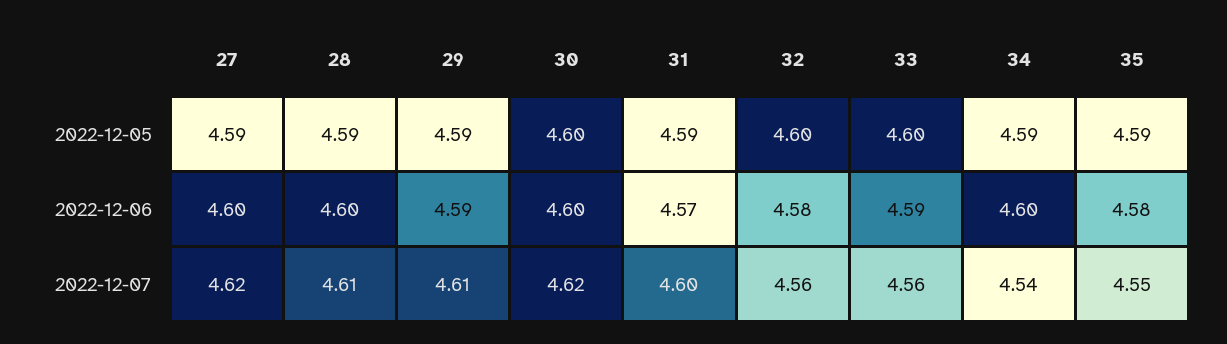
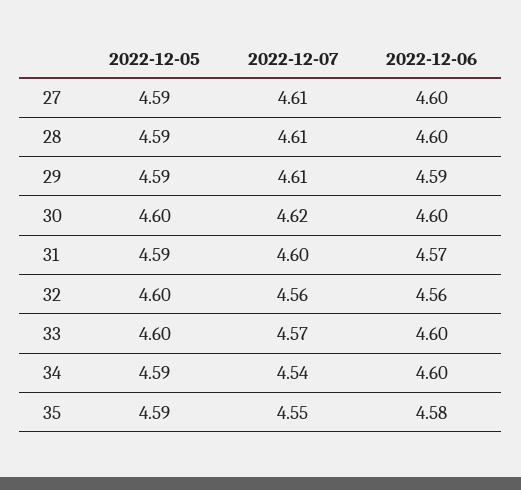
  {
    "27": {
      "2022-12-05": 4.59,
      "2022-12-06": 4.6,
-     "2022-12-07": 4.62
+     "2022-12-07": 4.61
    },
    "28": {
      "2022-12-05": 4.59,
      "2022-12-06": 4.6,
      "2022-12-07": 4.61
    },
    "29": {
      "2022-12-05": 4.59,
      "2022-12-06": 4.59,
      "2022-12-07": 4.61
    },
    "30": {
      "2022-12-05": 4.6,
      "2022-12-06": 4.6,
      "2022-12-07": 4.62
    },
    "31": {
      "2022-12-05": 4.59,
      "2022-12-06": 4.57,
      "2022-12-07": 4.6
    },
    "32": {
      "2022-12-05": 4.6,
-     "2022-12-06": 4.58,
+     "2022-12-06": 4.56,
      "2022-12-07": 4.56
    },
    "33": {
      "2022-12-05": 4.6,
-     "2022-12-06": 4.59,
+     "2022-12-06": 4.6,
-     "2022-12-07": 4.56
+     "2022-12-07": 4.57
    },
    "34": {
      "2022-12-05": 4.59,
      "2022-12-06": 4.6,
      "2022-12-07": 4.54
    },
    "35": {
      "2022-12-05": 4.59,
      "2022-12-06": 4.58,
      "2022-12-07": 4.55
    }
  }

